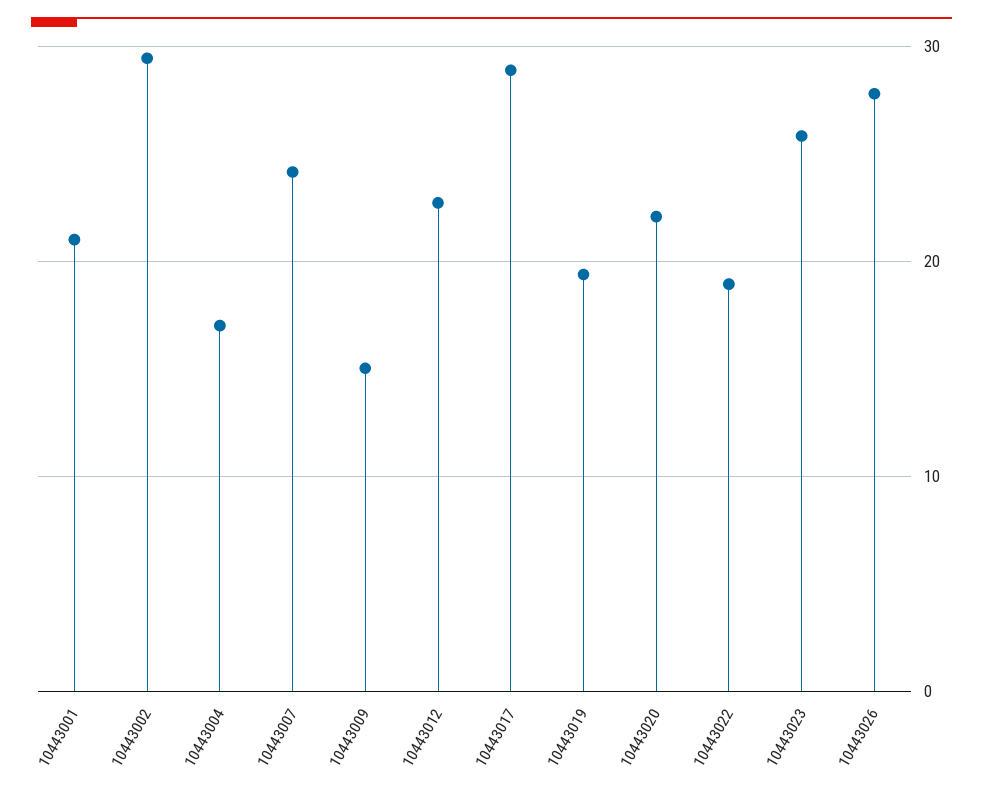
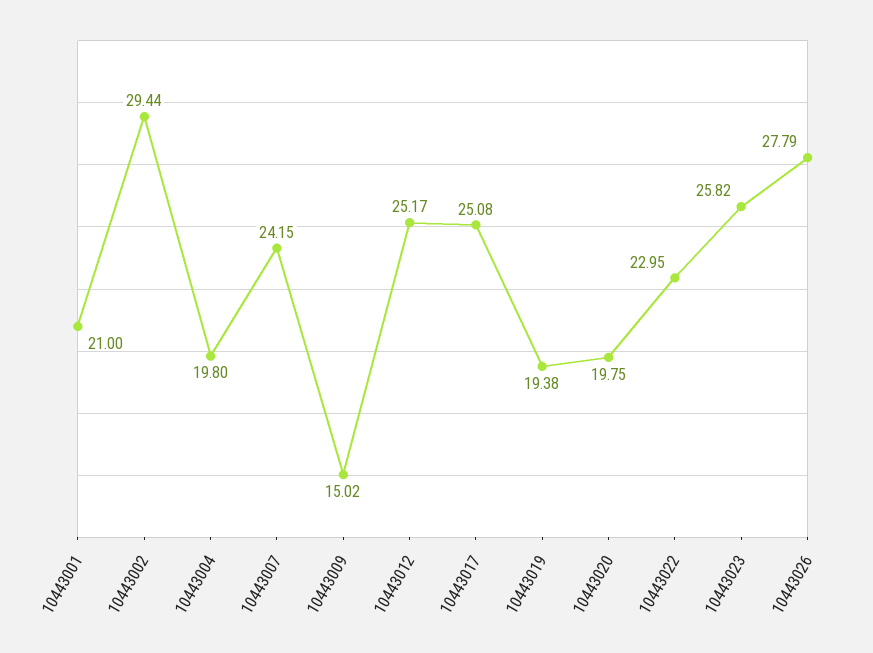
  {
    "10443001": 21,
    "10443002": 29.44,
-   "10443004": 17,
+   "10443004": 19.8,
    "10443007": 24.15,
    "10443009": 15.02,
-   "10443012": 23,
+   "10443012": 25.17,
-   "10443017": 29,
+   "10443017": 25.08,
    "10443019": 19.38,
-   "10443020": 22,
+   "10443020": 19.75,
-   "10443022": 19,
+   "10443022": 22.95,
    "10443023": 25.82,
    "10443026": 27.79
  }

